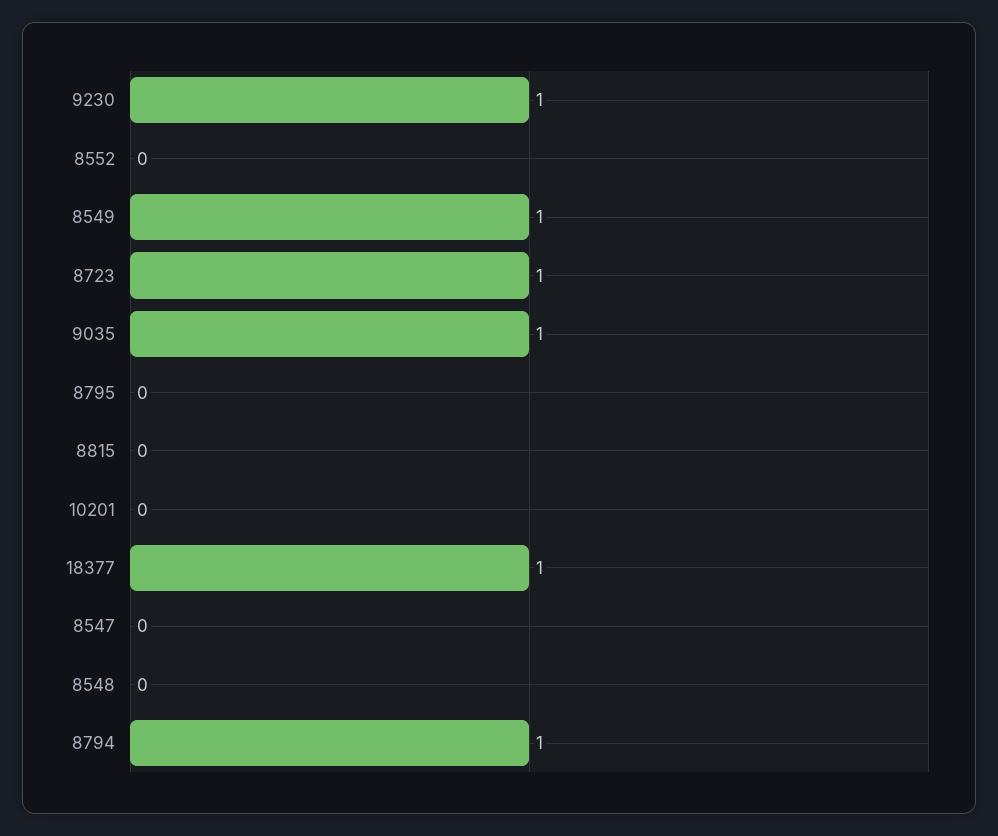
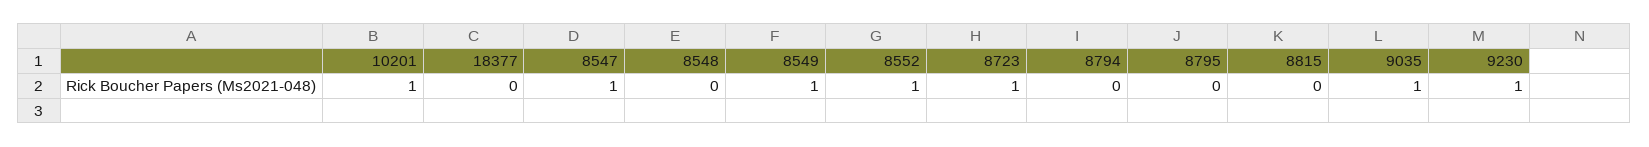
  {
    "9230": 1,
-   "8552": 0,
+   "8552": 1,
    "8549": 1,
    "8723": 1,
    "9035": 1,
    "8795": 0,
    "8815": 0,
-   "10201": 0,
+   "10201": 1,
-   "18377": 1,
+   "18377": 0,
-   "8547": 0,
+   "8547": 1,
    "8548": 0,
-   "8794": 1
+   "8794": 0
  }

